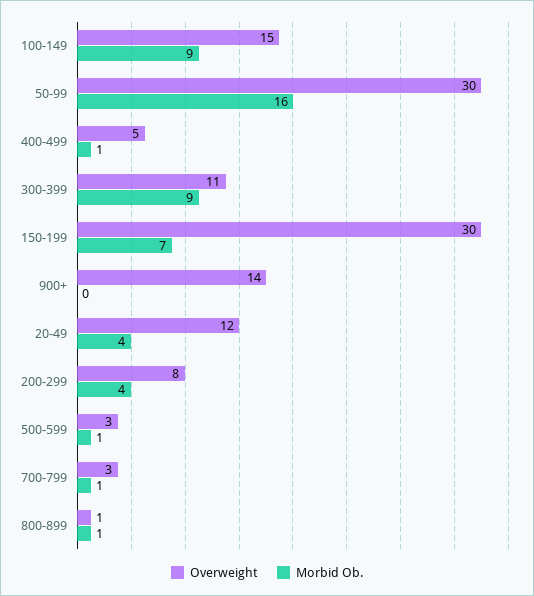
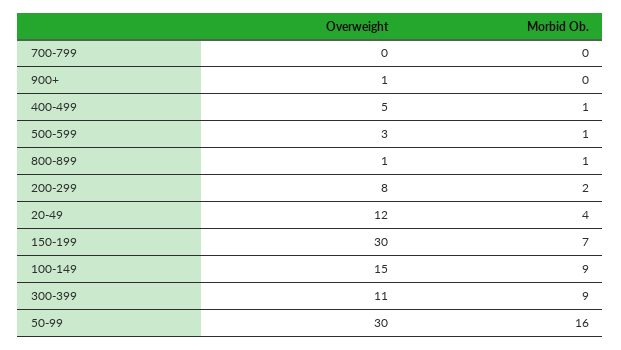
  {
    "Overweight": {
      "100-149": 15,
      "50-99": 30,
      "400-499": 5,
      "300-399": 11,
      "150-199": 30,
-     "900+": 14,
+     "900+": 1,
      "20-49": 12,
      "200-299": 8,
      "500-599": 3,
-     "700-799": 3,
+     "700-799": 0,
      "800-899": 1
    },
    "Morbid Ob.": {
      "100-149": 9,
      "50-99": 16,
      "400-499": 1,
      "300-399": 9,
      "150-199": 7,
      "900+": 0,
      "20-49": 4,
-     "200-299": 4,
+     "200-299": 2,
      "500-599": 1,
-     "700-799": 1,
+     "700-799": 0,
      "800-899": 1
    }
  }

